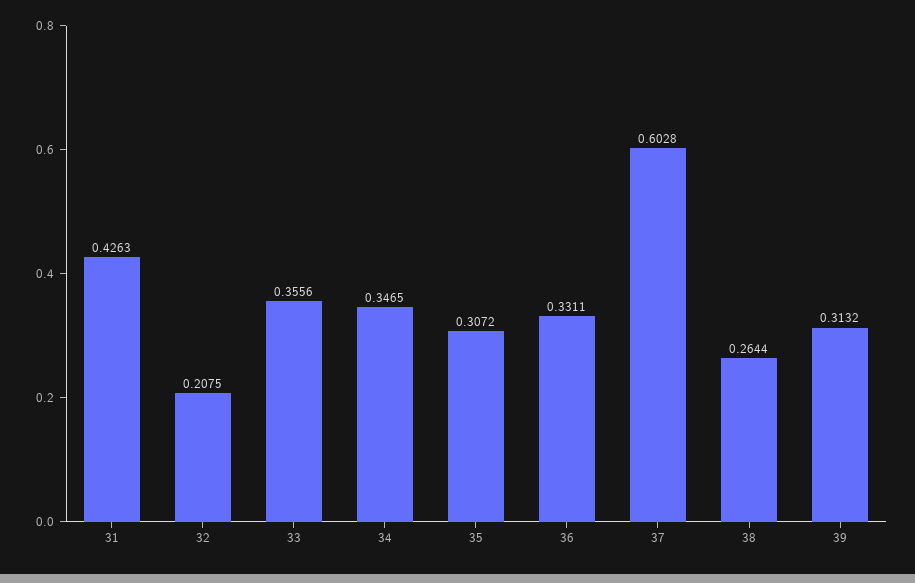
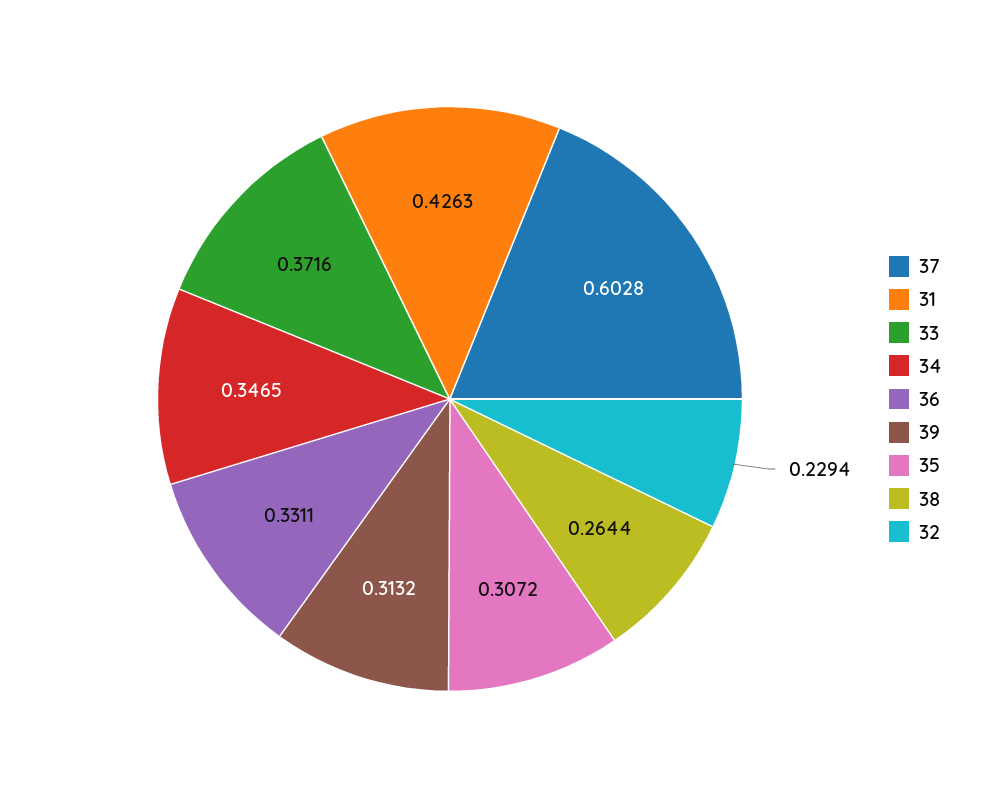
  {
    "31": 0.4263,
-   "32": 0.2075,
+   "32": 0.2294,
-   "33": 0.3556,
+   "33": 0.3716,
    "34": 0.3465,
    "35": 0.3072,
    "36": 0.3311,
    "37": 0.6028,
    "38": 0.2644,
    "39": 0.3132
  }

